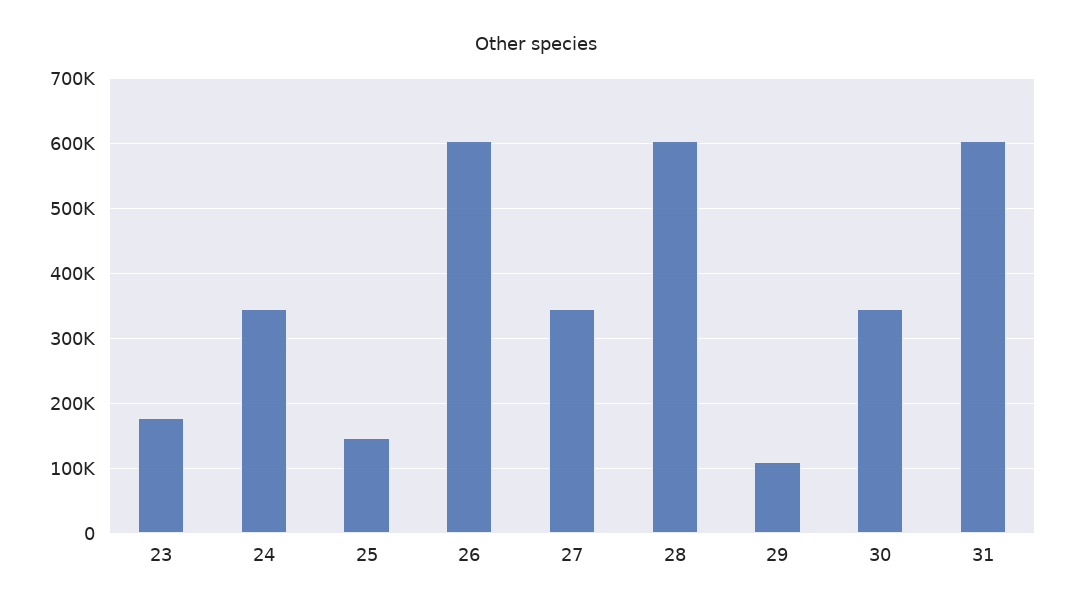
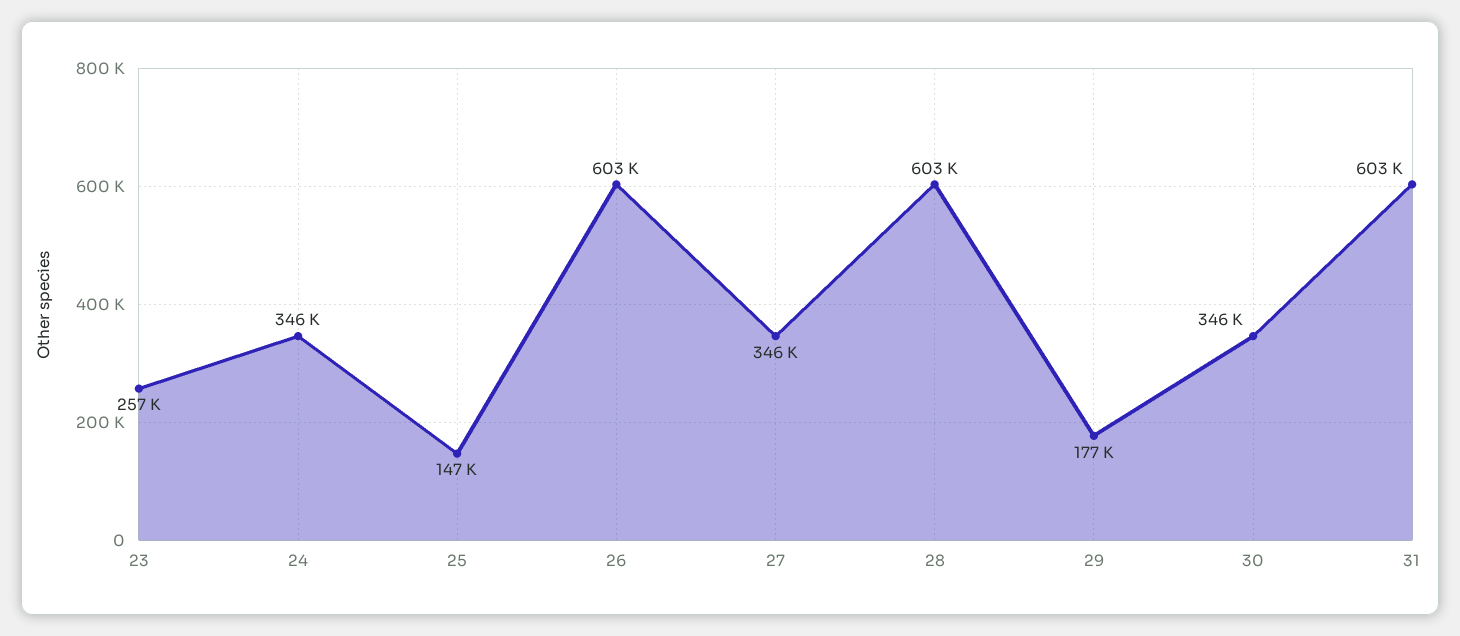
  {
-   "23": 180000,
+   "23": 257000,
    "24": 346000,
    "25": 147000,
    "26": 603000,
    "27": 346000,
    "28": 603000,
-   "29": 110000,
+   "29": 177000,
    "30": 346000,
    "31": 603000
  }

